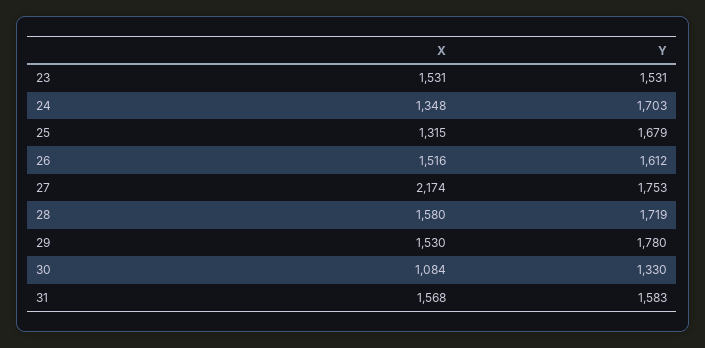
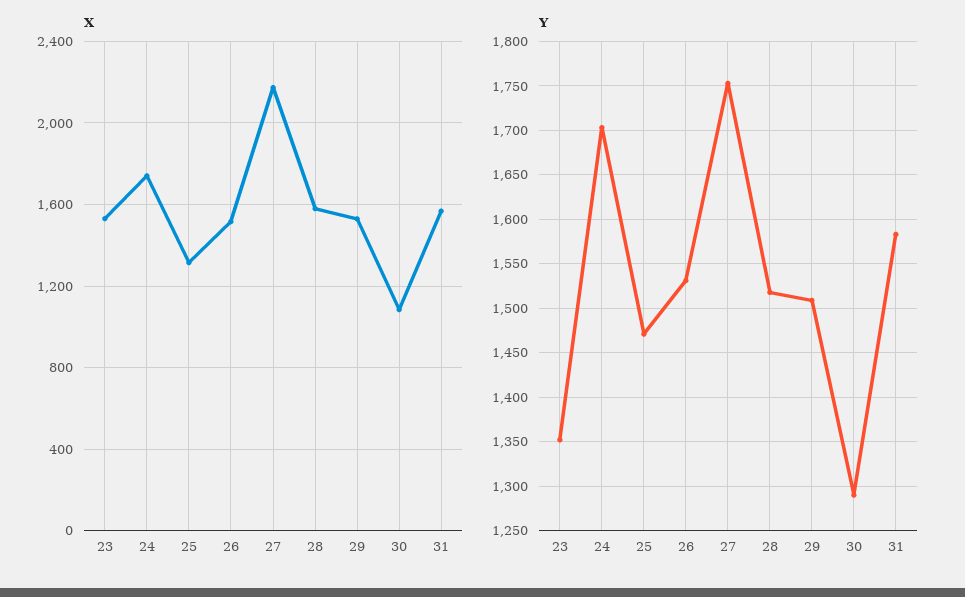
  {
    "X": {
      "23": 1531,
-     "24": 1348,
+     "24": 1750,
      "25": 1315,
      "26": 1516,
      "27": 2174,
      "28": 1580,
      "29": 1530,
      "30": 1084,
      "31": 1568
    },
    "Y": {
-     "23": 1531,
+     "23": 1350,
      "24": 1703,
-     "25": 1679,
+     "25": 1470,
-     "26": 1612,
+     "26": 1530,
      "27": 1753,
-     "28": 1719,
+     "28": 1520,
-     "29": 1780,
+     "29": 1510,
-     "30": 1330,
+     "30": 1290,
      "31": 1583
    }
  }

